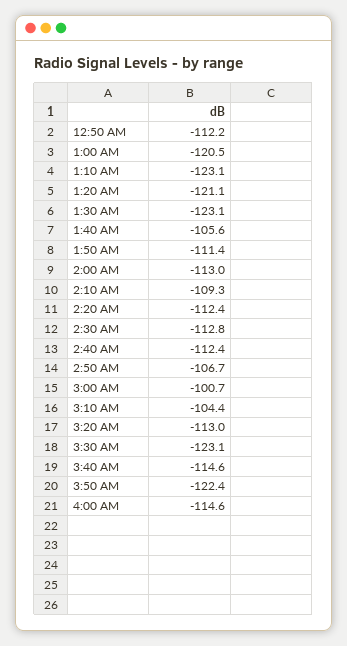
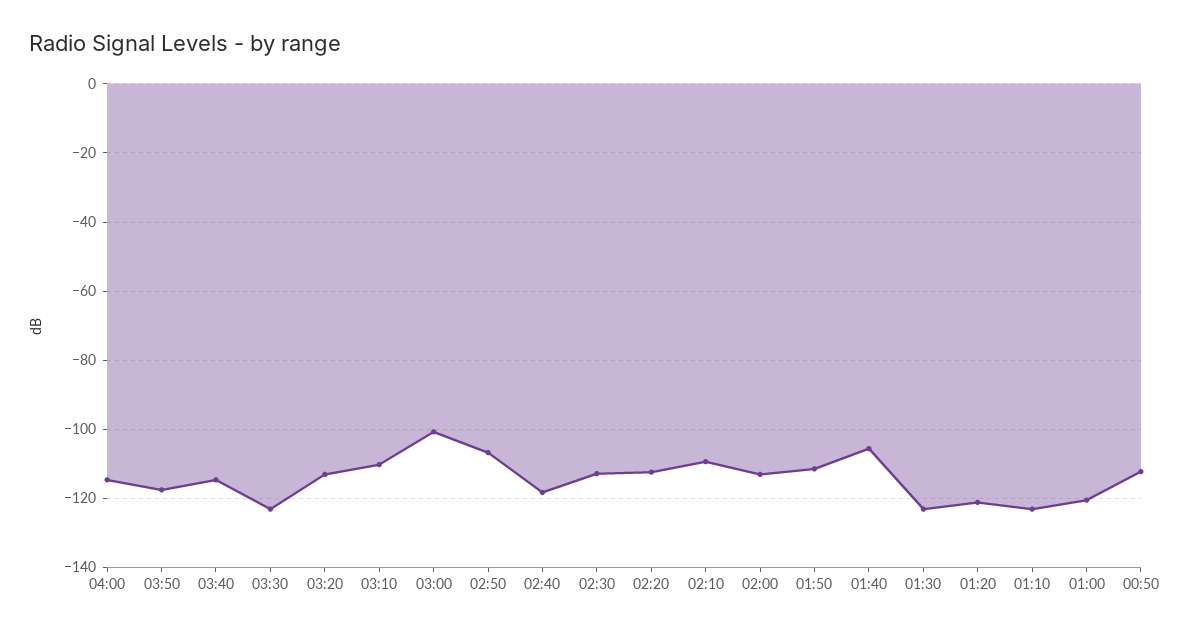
  {
    "12:50 AM": -112.2,
    "1:00 AM": -120.5,
    "1:10 AM": -123.1,
    "1:20 AM": -121.1,
    "1:30 AM": -123.1,
    "1:40 AM": -105.6,
    "1:50 AM": -111.4,
    "2:00 AM": -113,
    "2:10 AM": -109.3,
    "2:20 AM": -112.4,
    "2:30 AM": -112.8,
-   "2:40 AM": -112.4,
+   "2:40 AM": -118,
    "2:50 AM": -106.7,
    "3:00 AM": -100.7,
-   "3:10 AM": -104.4,
+   "3:10 AM": -110,
    "3:20 AM": -113,
    "3:30 AM": -123.1,
    "3:40 AM": -114.6,
-   "3:50 AM": -122.4,
+   "3:50 AM": -118,
    "4:00 AM": -114.6
  }

